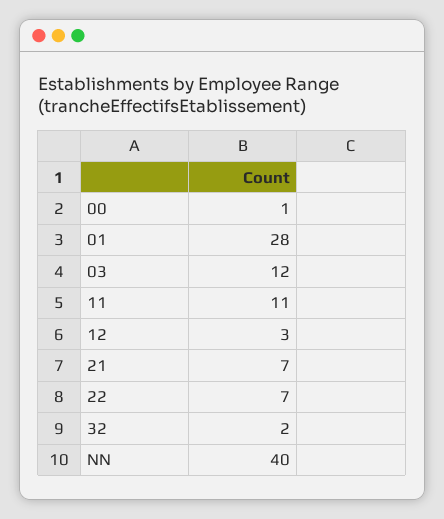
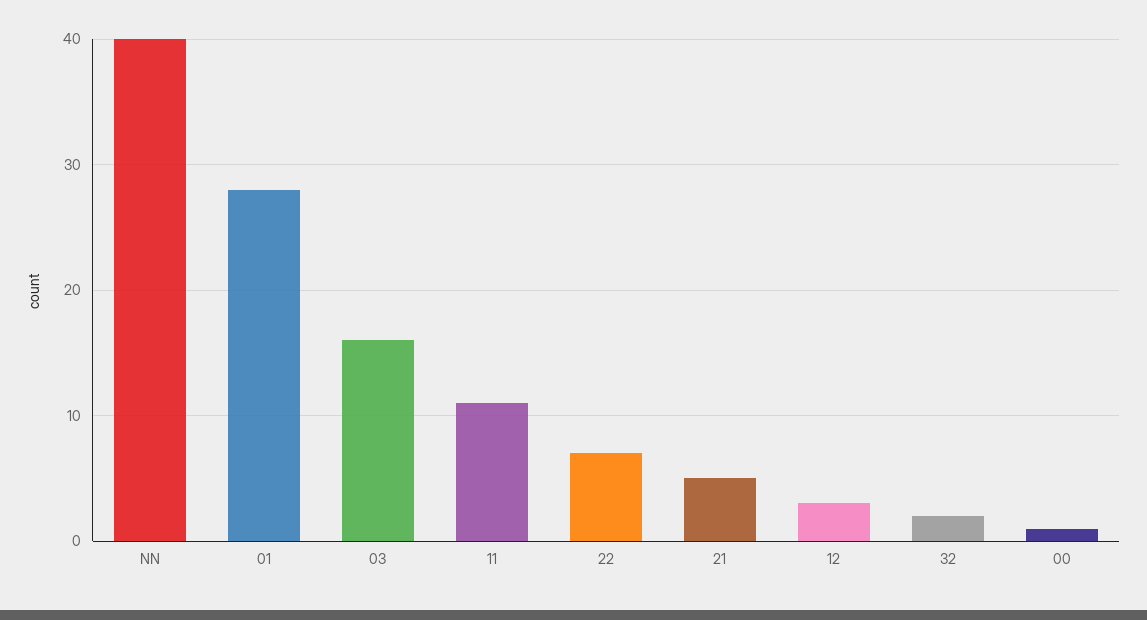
  {
    "00": 1,
    "01": 28,
-   "03": 12,
+   "03": 16,
    "11": 11,
    "12": 3,
-   "21": 7,
+   "21": 5,
    "22": 7,
    "32": 2,
    "NN": 40
  }

